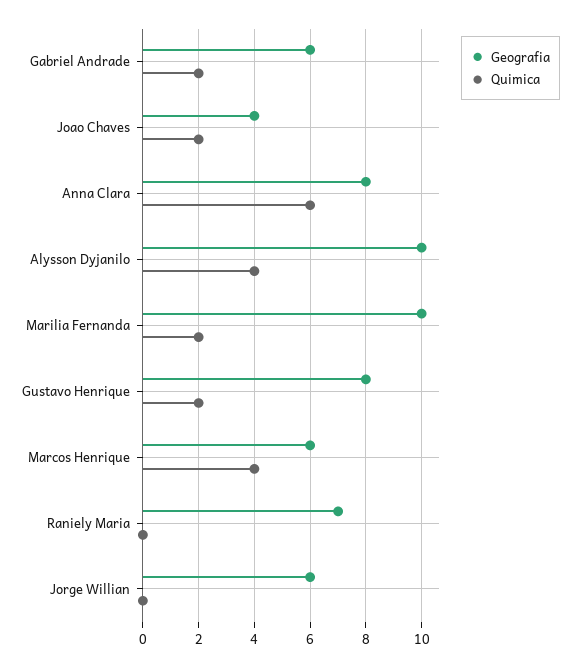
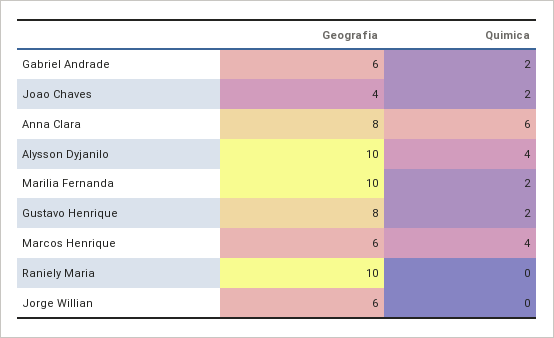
  {
    "Geografia": {
      "Gabriel Andrade": 6,
      "Joao Chaves": 4,
      "Anna Clara": 8,
      "Alysson Dyjanilo": 10,
      "Marilia Fernanda": 10,
      "Gustavo Henrique": 8,
      "Marcos Henrique": 6,
-     "Raniely Maria": 7,
+     "Raniely Maria": 10,
      "Jorge Willian": 6
    },
    "Quimica": {
      "Gabriel Andrade": 2,
      "Joao Chaves": 2,
      "Anna Clara": 6,
      "Alysson Dyjanilo": 4,
      "Marilia Fernanda": 2,
      "Gustavo Henrique": 2,
      "Marcos Henrique": 4,
      "Raniely Maria": 0,
      "Jorge Willian": 0
    }
  }

